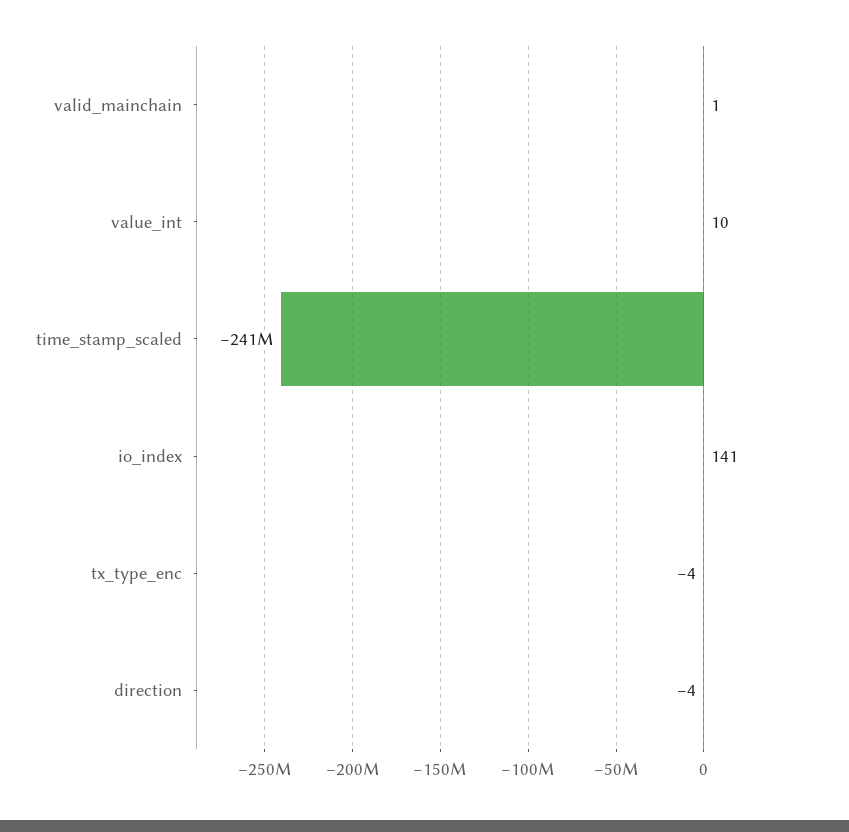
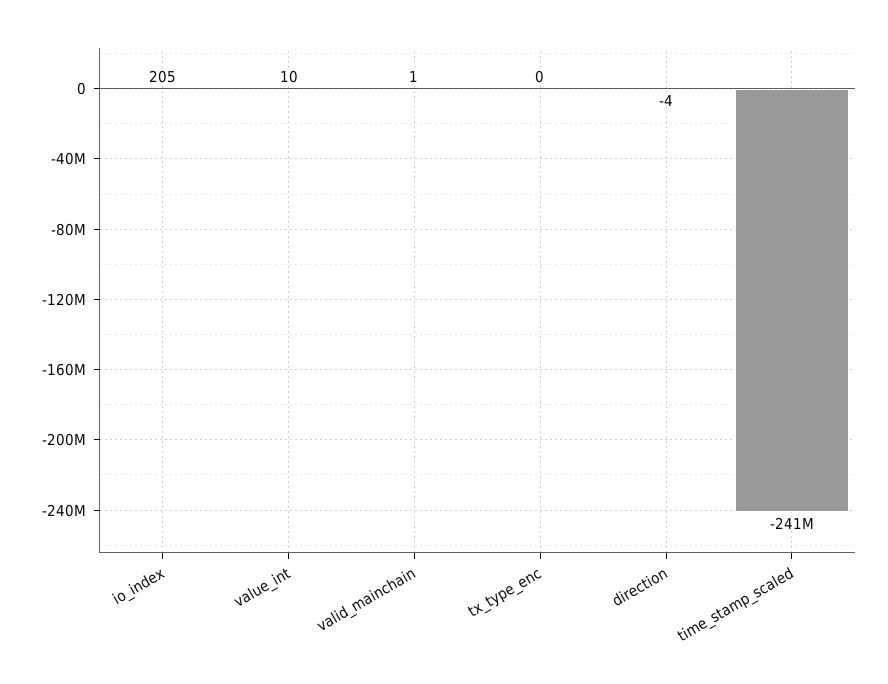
  {
    "valid_mainchain": 1,
    "value_int": 10,
    "time_stamp_scaled": -241000000,
-   "io_index": 141,
+   "io_index": 205,
-   "tx_type_enc": -4,
+   "tx_type_enc": 0,
    "direction": -4
  }

